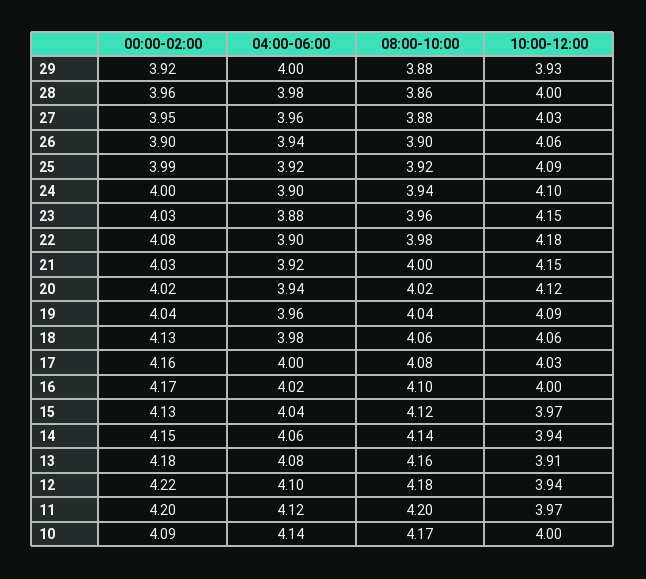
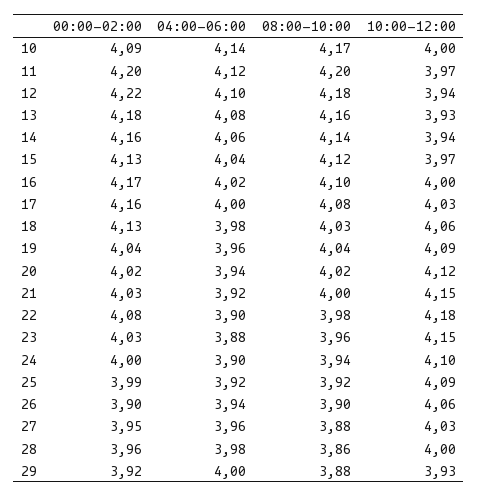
  {
    "00:00-02:00": {
      "29": 3.92,
      "28": 3.96,
      "27": 3.95,
      "26": 3.9,
      "25": 3.99,
      "24": 4,
      "23": 4.03,
      "22": 4.08,
      "21": 4.03,
      "20": 4.02,
      "19": 4.04,
      "18": 4.13,
      "17": 4.16,
      "16": 4.17,
      "15": 4.13,
-     "14": 4.15,
+     "14": 4.16,
      "13": 4.18,
      "12": 4.22,
      "11": 4.2,
      "10": 4.09
    },
    "04:00-06:00": {
      "29": 4,
      "28": 3.98,
      "27": 3.96,
      "26": 3.94,
      "25": 3.92,
      "24": 3.9,
      "23": 3.88,
      "22": 3.9,
      "21": 3.92,
      "20": 3.94,
      "19": 3.96,
      "18": 3.98,
      "17": 4,
      "16": 4.02,
      "15": 4.04,
      "14": 4.06,
      "13": 4.08,
      "12": 4.1,
      "11": 4.12,
      "10": 4.14
    },
    "08:00-10:00": {
      "29": 3.88,
      "28": 3.86,
      "27": 3.88,
      "26": 3.9,
      "25": 3.92,
      "24": 3.94,
      "23": 3.96,
      "22": 3.98,
      "21": 4,
      "20": 4.02,
      "19": 4.04,
-     "18": 4.06,
+     "18": 4.03,
      "17": 4.08,
      "16": 4.1,
      "15": 4.12,
      "14": 4.14,
      "13": 4.16,
      "12": 4.18,
      "11": 4.2,
      "10": 4.17
    },
    "10:00-12:00": {
      "29": 3.93,
      "28": 4,
      "27": 4.03,
      "26": 4.06,
      "25": 4.09,
      "24": 4.1,
      "23": 4.15,
      "22": 4.18,
      "21": 4.15,
      "20": 4.12,
      "19": 4.09,
      "18": 4.06,
      "17": 4.03,
      "16": 4,
      "15": 3.97,
      "14": 3.94,
-     "13": 3.91,
+     "13": 3.93,
      "12": 3.94,
      "11": 3.97,
      "10": 4
    }
  }

